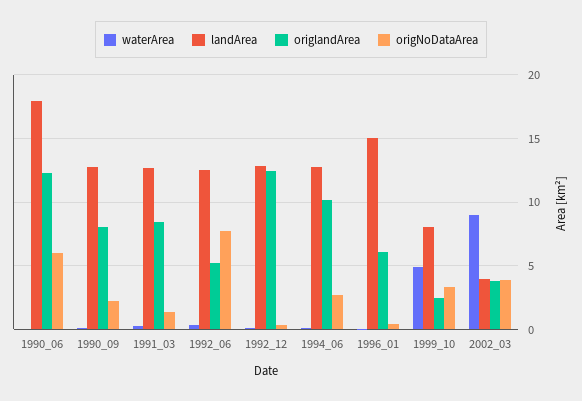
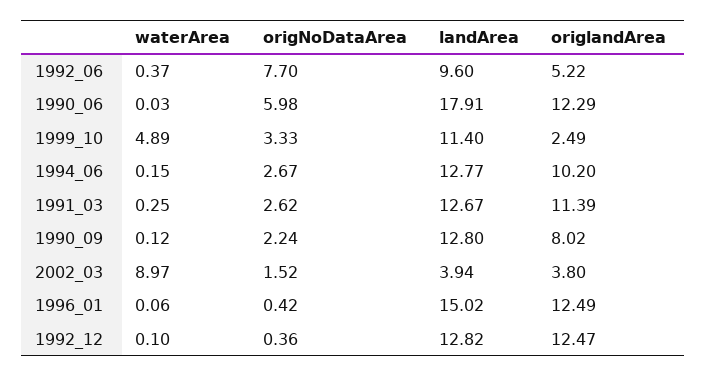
  {
    "waterArea": {
      "1990_06": 0.03,
      "1990_09": 0.12,
      "1991_03": 0.25,
      "1992_06": 0.37,
      "1992_12": 0.1,
      "1994_06": 0.15,
      "1996_01": 0.06,
      "1999_10": 4.89,
      "2002_03": 8.97
    },
    "landArea": {
      "1990_06": 17.91,
      "1990_09": 12.8,
      "1991_03": 12.67,
-     "1992_06": 12.5,
+     "1992_06": 9.6,
      "1992_12": 12.82,
      "1994_06": 12.77,
      "1996_01": 15.02,
-     "1999_10": 8,
+     "1999_10": 11.4,
      "2002_03": 3.94
    },
    "origlandArea": {
      "1990_06": 12.29,
      "1990_09": 8.02,
-     "1991_03": 8.5,
+     "1991_03": 11.39,
      "1992_06": 5.22,
      "1992_12": 12.47,
      "1994_06": 10.2,
-     "1996_01": 6,
+     "1996_01": 12.49,
      "1999_10": 2.49,
      "2002_03": 3.8
    },
    "origNoDataArea": {
      "1990_06": 5.98,
      "1990_09": 2.24,
-     "1991_03": 1.5,
+     "1991_03": 2.62,
      "1992_06": 7.7,
      "1992_12": 0.36,
      "1994_06": 2.67,
      "1996_01": 0.42,
      "1999_10": 3.33,
-     "2002_03": 4
+     "2002_03": 1.52
    }
  }

